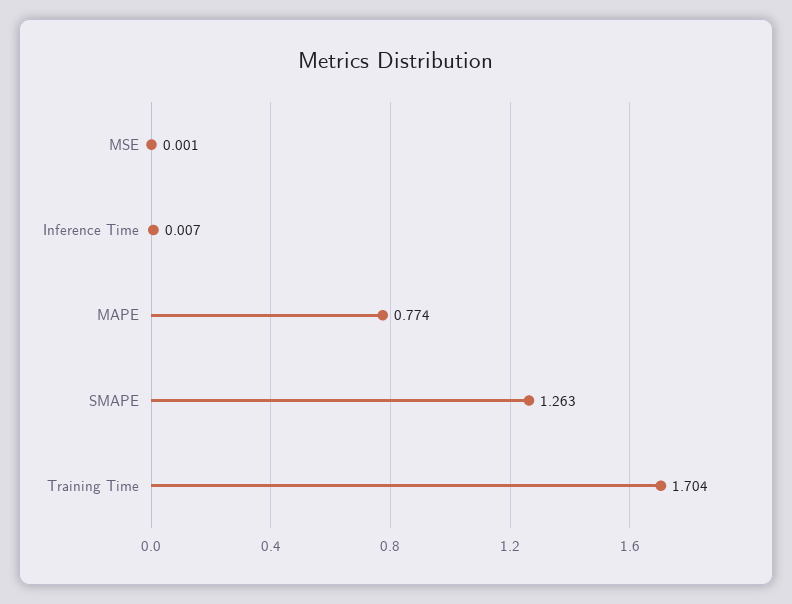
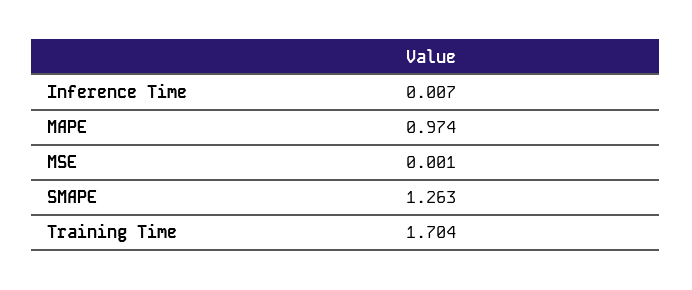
  {
    "MSE": 0.001,
    "Inference Time": 0.007,
-   "MAPE": 0.774,
+   "MAPE": 0.974,
    "SMAPE": 1.263,
    "Training Time": 1.704
  }

